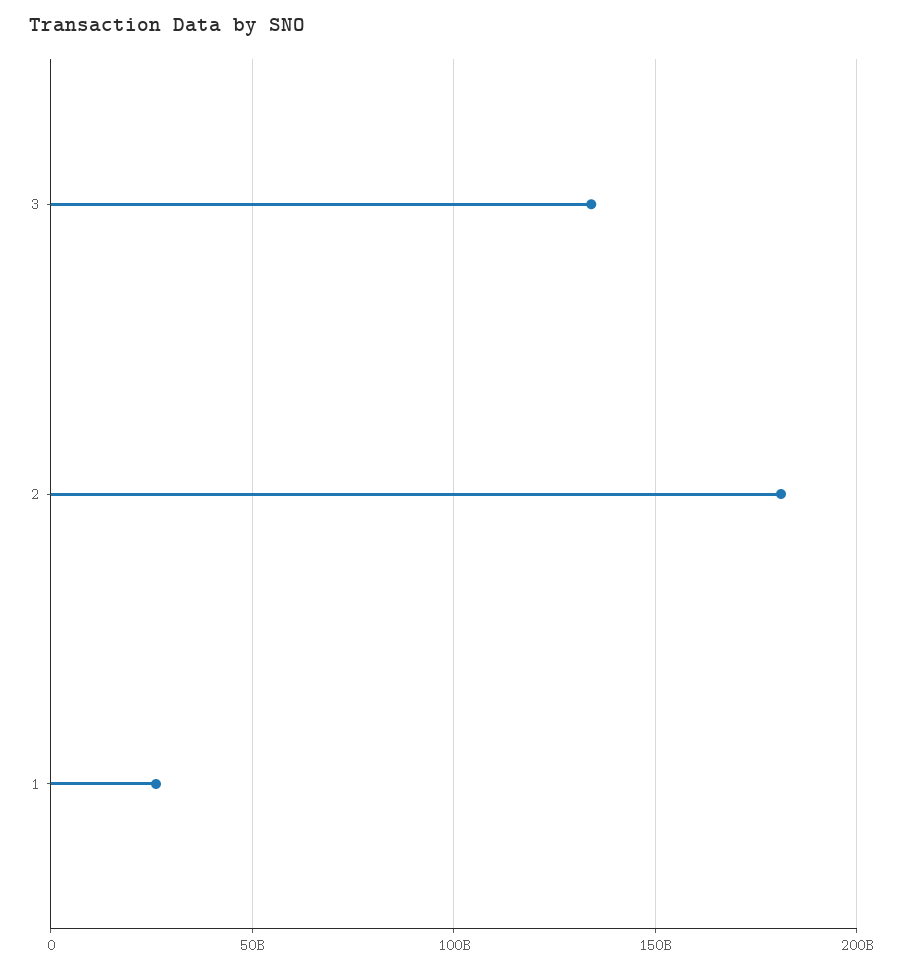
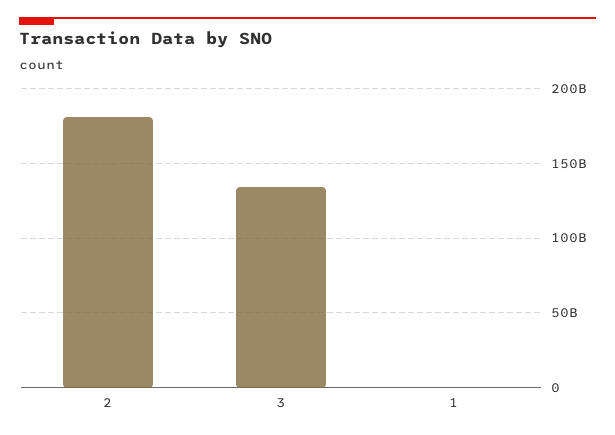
  {
    "3": 135000000000,
    "2": 180000000000,
-   "1": 25000000000
+   "1": 0
  }

